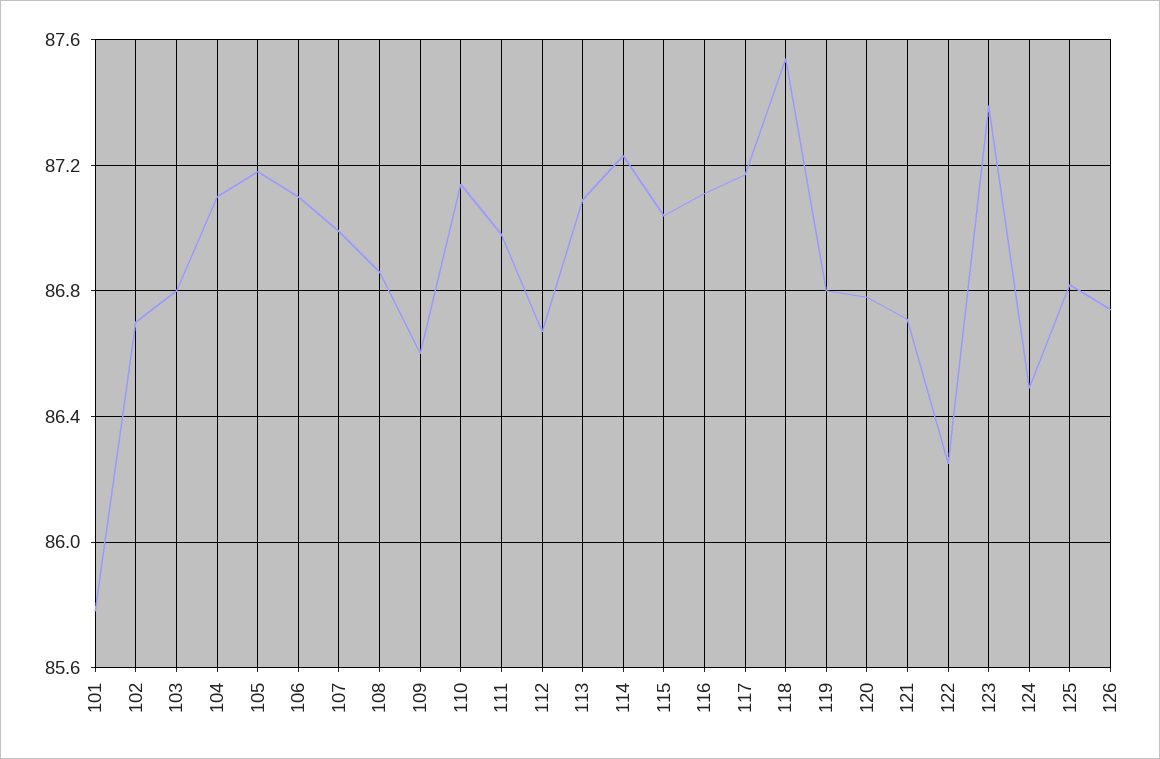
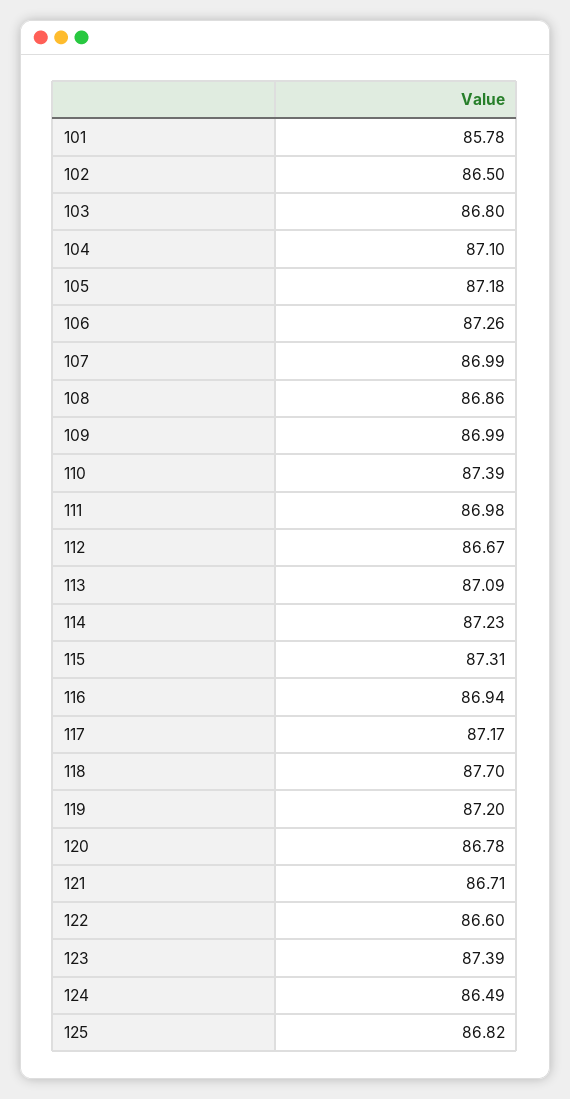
  {
    "101": 85.78,
-   "102": 86.7,
+   "102": 86.5,
    "103": 86.8,
    "104": 87.1,
    "105": 87.18,
-   "106": 87.1,
+   "106": 87.26,
    "107": 86.99,
    "108": 86.86,
-   "109": 86.6,
+   "109": 86.99,
-   "110": 87.15,
+   "110": 87.39,
    "111": 86.98,
    "112": 86.67,
    "113": 87.09,
    "114": 87.23,
-   "115": 87.05,
+   "115": 87.31,
-   "116": 87.1,
+   "116": 86.94,
    "117": 87.17,
-   "118": 87.55,
+   "118": 87.7,
-   "119": 86.8,
+   "119": 87.2,
    "120": 86.78,
    "121": 86.71,
-   "122": 86.25,
+   "122": 86.6,
    "123": 87.39,
    "124": 86.49,
-   "125": 86.82,
+   "125": 86.82
-   "126": 86.75
  }

